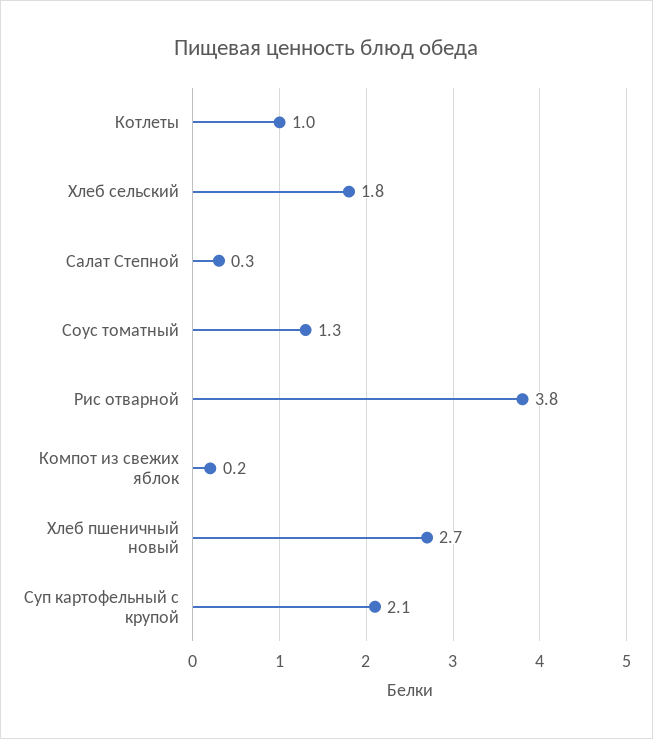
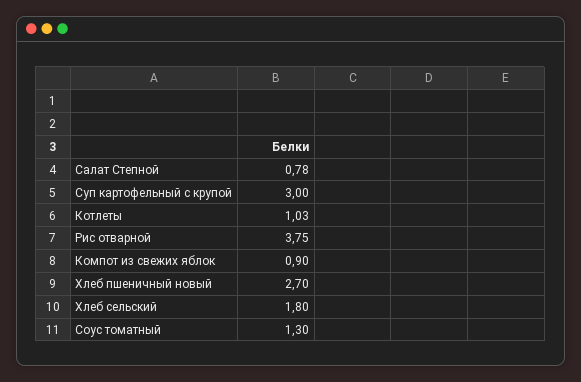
  {
    "Котлеты": 1.03,
    "Хлеб сельский": 1.8,
-   "Салат Степной": 0.3,
+   "Салат Степной": 0.78,
    "Соус томатный": 1.3,
    "Рис отварной": 3.75,
-   "Компот из свежих яблок": 0.2,
+   "Компот из свежих яблок": 0.9,
    "Хлеб пшеничный новый": 2.7,
-   "Суп картофельный с крупой": 2.1
+   "Суп картофельный с крупой": 3
  }

